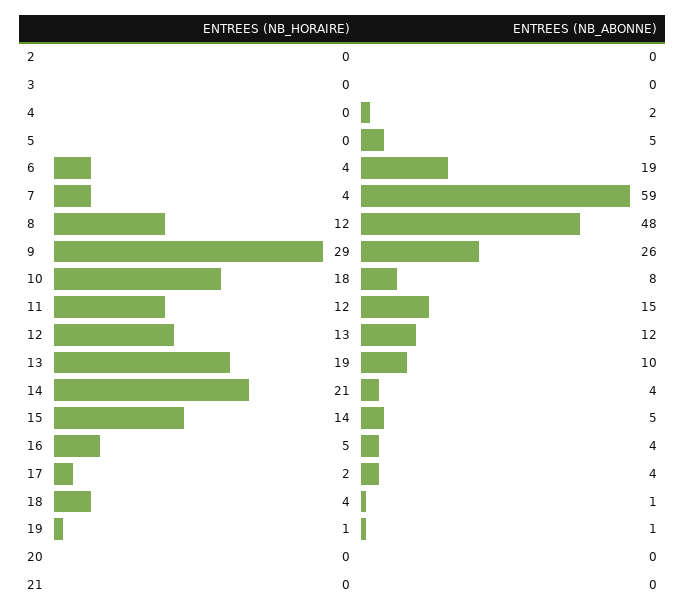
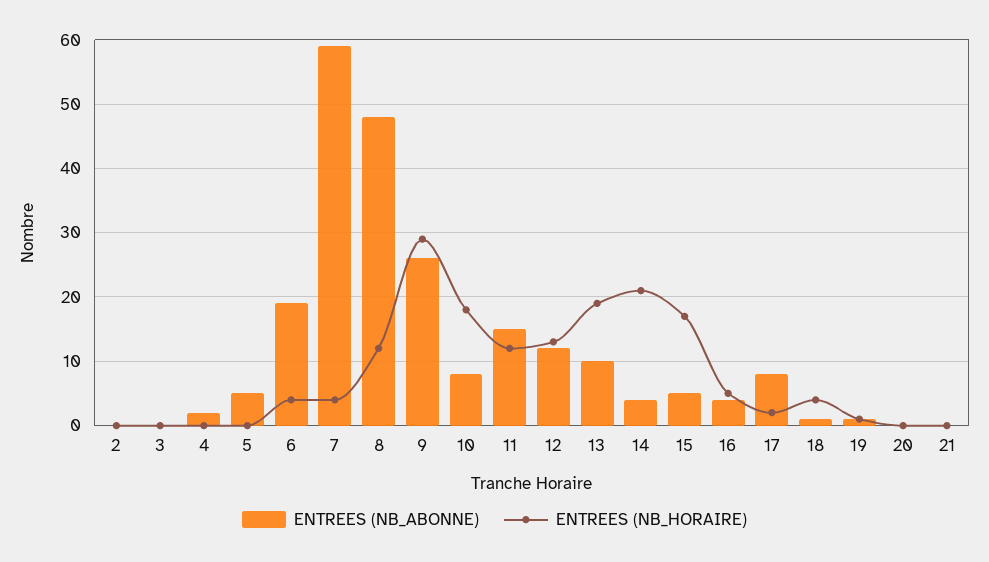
  {
    "ENTREES (NB_HORAIRE)": {
      "2": 0,
      "3": 0,
      "4": 0,
      "5": 0,
      "6": 4,
      "7": 4,
      "8": 12,
      "9": 29,
      "10": 18,
      "11": 12,
      "12": 13,
      "13": 19,
      "14": 21,
-     "15": 14,
+     "15": 17,
      "16": 5,
      "17": 2,
      "18": 4,
      "19": 1,
      "20": 0,
      "21": 0
    },
    "ENTREES (NB_ABONNE)": {
      "2": 0,
      "3": 0,
      "4": 2,
      "5": 5,
      "6": 19,
      "7": 59,
      "8": 48,
      "9": 26,
      "10": 8,
      "11": 15,
      "12": 12,
      "13": 10,
      "14": 4,
      "15": 5,
      "16": 4,
-     "17": 4,
+     "17": 8,
      "18": 1,
      "19": 1,
      "20": 0,
      "21": 0
    }
  }

